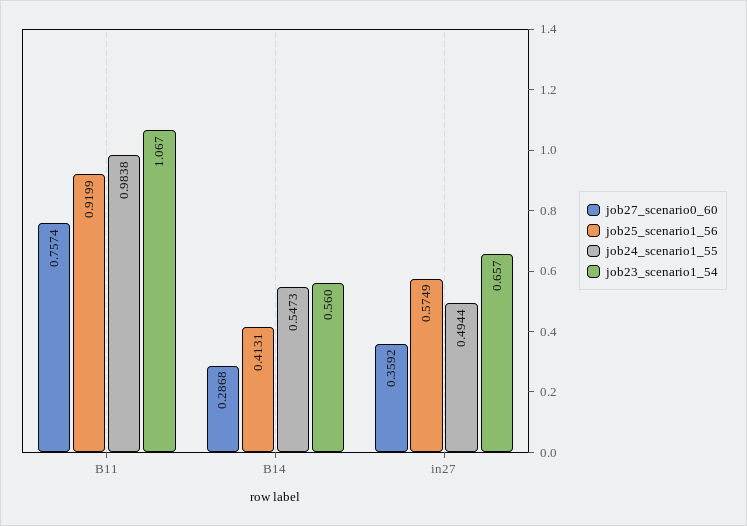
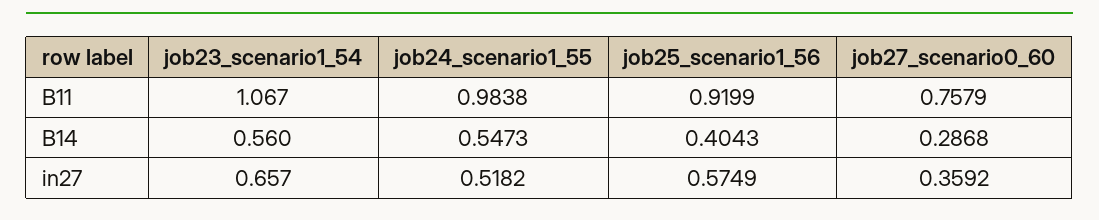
  {
    "job27_scenario0_60": {
-     "B11": 0.7574,
+     "B11": 0.7579,
      "B14": 0.2868,
      "in27": 0.3592
    },
    "job25_scenario1_56": {
      "B11": 0.9199,
-     "B14": 0.4131,
+     "B14": 0.4043,
      "in27": 0.5749
    },
    "job24_scenario1_55": {
      "B11": 0.9838,
      "B14": 0.5473,
-     "in27": 0.4944
+     "in27": 0.5182
    },
    "job23_scenario1_54": {
      "B11": 1.067,
      "B14": 0.56,
      "in27": 0.657
    }
  }

